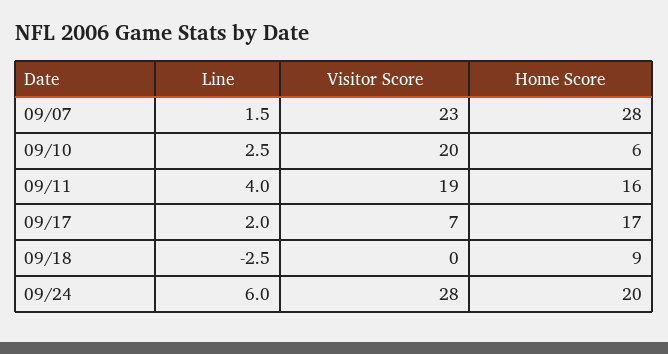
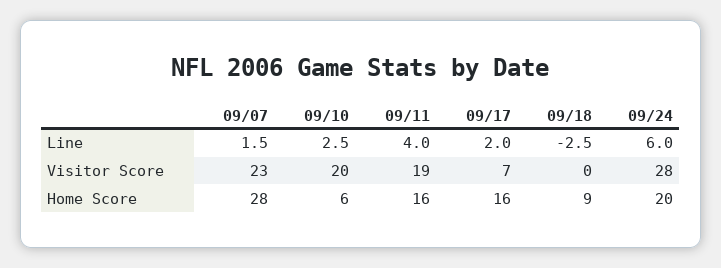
  {
    "Line": {
      "09/07": 1.5,
      "09/10": 2.5,
      "09/11": 4,
      "09/17": 2,
      "09/18": -2.5,
      "09/24": 6
    },
    "Visitor Score": {
      "09/07": 23,
      "09/10": 20,
      "09/11": 19,
      "09/17": 7,
      "09/18": 0,
      "09/24": 28
    },
    "Home Score": {
      "09/07": 28,
      "09/10": 6,
      "09/11": 16,
-     "09/17": 17,
+     "09/17": 16,
      "09/18": 9,
      "09/24": 20
    }
  }

